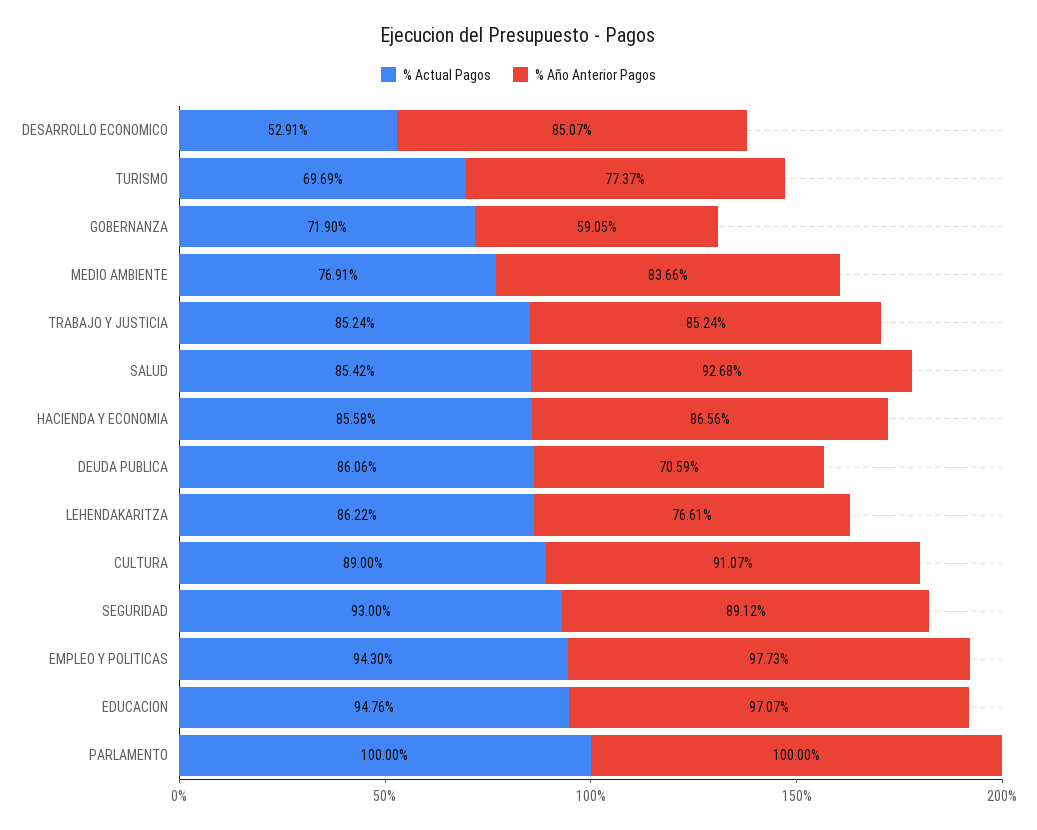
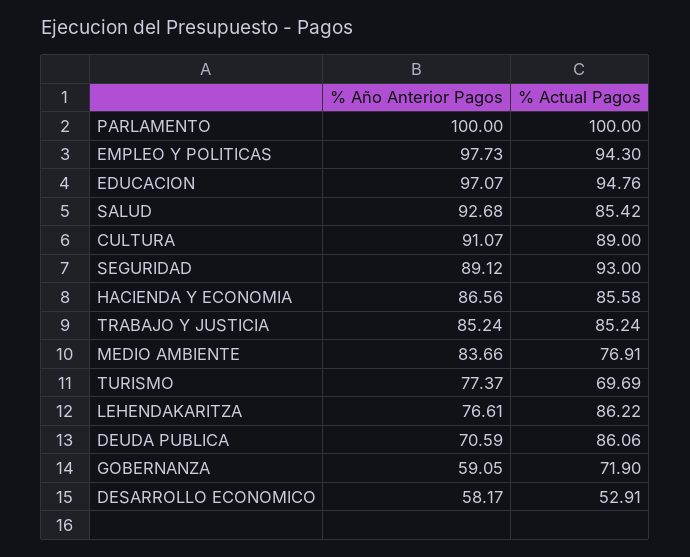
  {
    "% Actual Pagos": {
      "DESARROLLO ECONOMICO": 52.91,
      "TURISMO": 69.69,
      "GOBERNANZA": 71.9,
      "MEDIO AMBIENTE": 76.91,
      "TRABAJO Y JUSTICIA": 85.24,
      "SALUD": 85.42,
      "HACIENDA Y ECONOMIA": 85.58,
      "DEUDA PUBLICA": 86.06,
      "LEHENDAKARITZA": 86.22,
      "CULTURA": 89,
      "SEGURIDAD": 93,
      "EMPLEO Y POLITICAS": 94.3,
      "EDUCACION": 94.76,
      "PARLAMENTO": 100
    },
    "% Año Anterior Pagos": {
-     "DESARROLLO ECONOMICO": 85.07,
+     "DESARROLLO ECONOMICO": 58.17,
      "TURISMO": 77.37,
      "GOBERNANZA": 59.05,
      "MEDIO AMBIENTE": 83.66,
      "TRABAJO Y JUSTICIA": 85.24,
      "SALUD": 92.68,
      "HACIENDA Y ECONOMIA": 86.56,
      "DEUDA PUBLICA": 70.59,
      "LEHENDAKARITZA": 76.61,
      "CULTURA": 91.07,
      "SEGURIDAD": 89.12,
      "EMPLEO Y POLITICAS": 97.73,
      "EDUCACION": 97.07,
      "PARLAMENTO": 100
    }
  }

